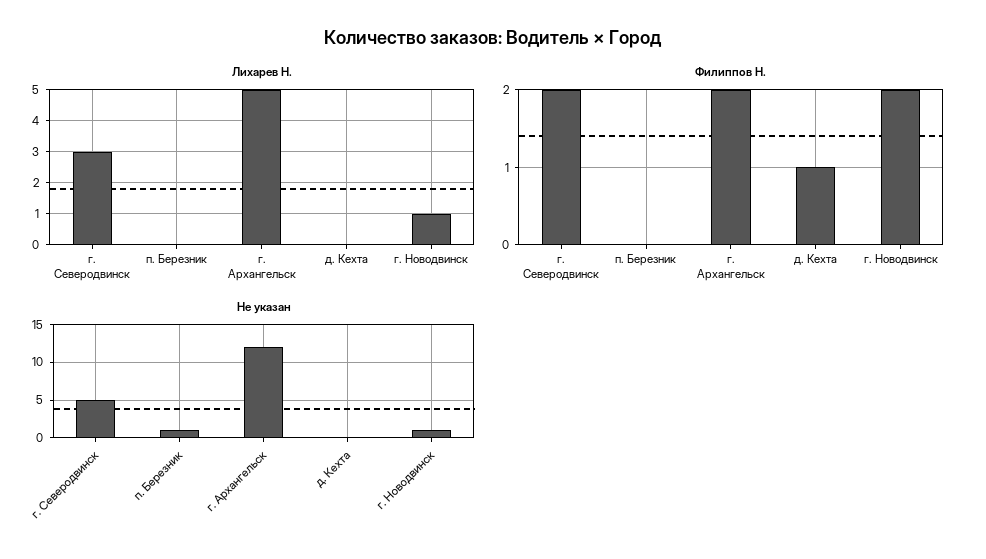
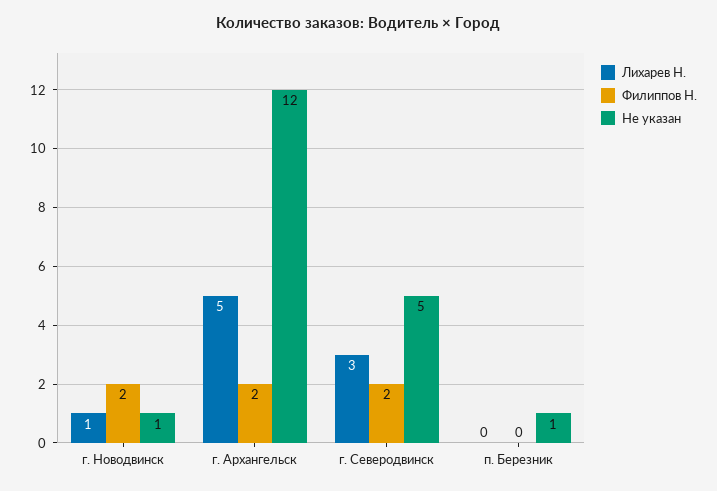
  {
    "Лихарев Н.": {
      "г. Северодвинск": 3,
      "п. Березник": 0,
      "г. Архангельск": 5,
-     "д. Кехта": 0,
      "г. Новодвинск": 1
    },
    "Филиппов Н.": {
      "г. Северодвинск": 2,
      "п. Березник": 0,
      "г. Архангельск": 2,
-     "д. Кехта": 1,
      "г. Новодвинск": 2
    },
    "Не указан": {
      "г. Северодвинск": 5,
      "п. Березник": 1,
      "г. Архангельск": 12,
-     "д. Кехта": 0,
      "г. Новодвинск": 1
    }
  }

